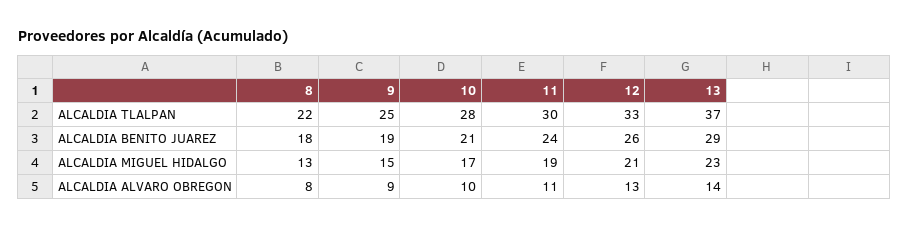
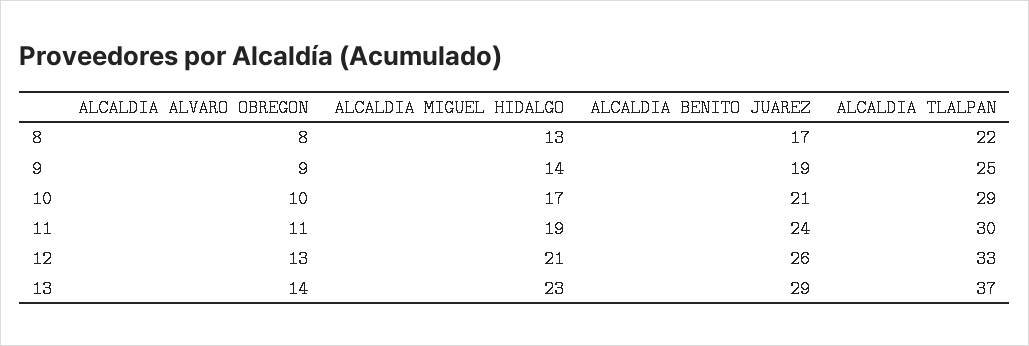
  {
    "8": {
      "ALCALDIA TLALPAN": 22,
-     "ALCALDIA BENITO JUAREZ": 18,
+     "ALCALDIA BENITO JUAREZ": 17,
      "ALCALDIA MIGUEL HIDALGO": 13,
      "ALCALDIA ALVARO OBREGON": 8
    },
    "9": {
      "ALCALDIA TLALPAN": 25,
      "ALCALDIA BENITO JUAREZ": 19,
-     "ALCALDIA MIGUEL HIDALGO": 15,
+     "ALCALDIA MIGUEL HIDALGO": 14,
      "ALCALDIA ALVARO OBREGON": 9
    },
    "10": {
-     "ALCALDIA TLALPAN": 28,
+     "ALCALDIA TLALPAN": 29,
      "ALCALDIA BENITO JUAREZ": 21,
      "ALCALDIA MIGUEL HIDALGO": 17,
      "ALCALDIA ALVARO OBREGON": 10
    },
    "11": {
      "ALCALDIA TLALPAN": 30,
      "ALCALDIA BENITO JUAREZ": 24,
      "ALCALDIA MIGUEL HIDALGO": 19,
      "ALCALDIA ALVARO OBREGON": 11
    },
    "12": {
      "ALCALDIA TLALPAN": 33,
      "ALCALDIA BENITO JUAREZ": 26,
      "ALCALDIA MIGUEL HIDALGO": 21,
      "ALCALDIA ALVARO OBREGON": 13
    },
    "13": {
      "ALCALDIA TLALPAN": 37,
      "ALCALDIA BENITO JUAREZ": 29,
      "ALCALDIA MIGUEL HIDALGO": 23,
      "ALCALDIA ALVARO OBREGON": 14
    }
  }

